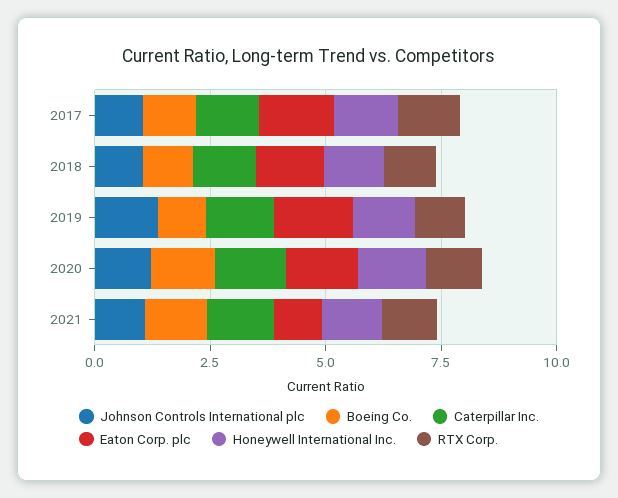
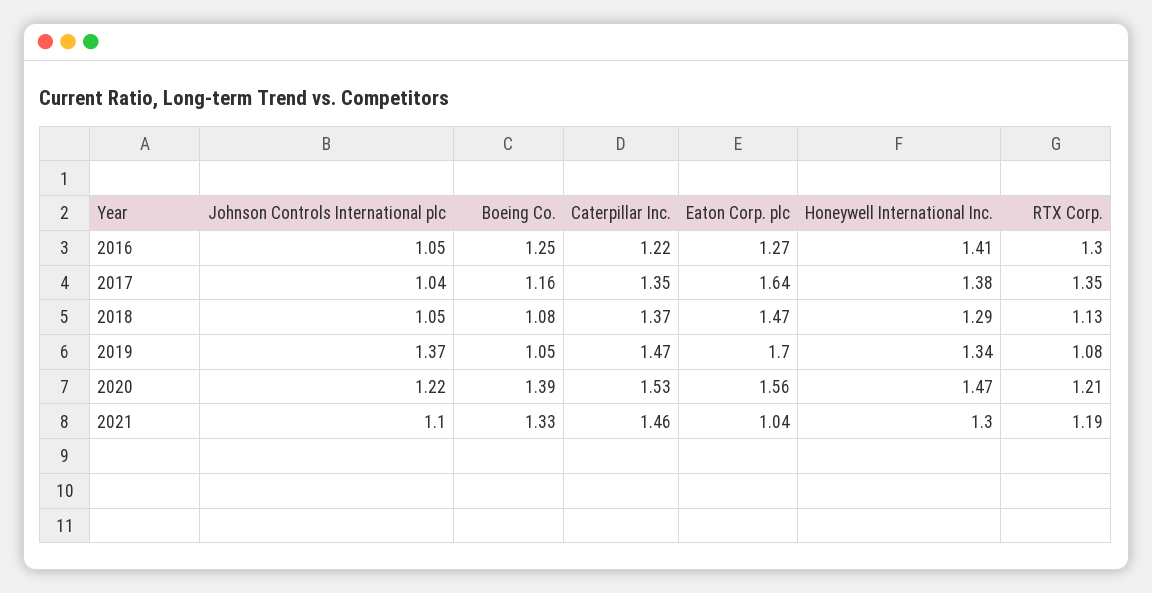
  {
    "Johnson Controls International plc": {
      "2017": 1.04,
      "2018": 1.05,
      "2019": 1.37,
      "2020": 1.22,
-     "2021": 1.1
+     "2021": 1.1,
+     "2016": 1.05
    },
    "Boeing Co.": {
      "2017": 1.16,
      "2018": 1.08,
      "2019": 1.05,
      "2020": 1.39,
-     "2021": 1.33
+     "2021": 1.33,
+     "2016": 1.25
    },
    "Caterpillar Inc.": {
      "2017": 1.35,
      "2018": 1.37,
      "2019": 1.47,
      "2020": 1.53,
-     "2021": 1.46
+     "2021": 1.46,
+     "2016": 1.22
    },
    "Eaton Corp. plc": {
      "2017": 1.64,
      "2018": 1.47,
      "2019": 1.7,
      "2020": 1.56,
-     "2021": 1.04
+     "2021": 1.04,
+     "2016": 1.27
    },
    "Honeywell International Inc.": {
      "2017": 1.38,
      "2018": 1.29,
      "2019": 1.34,
      "2020": 1.47,
-     "2021": 1.3
+     "2021": 1.3,
+     "2016": 1.41
    },
    "RTX Corp.": {
      "2017": 1.35,
      "2018": 1.13,
      "2019": 1.08,
      "2020": 1.21,
-     "2021": 1.19
+     "2021": 1.19,
+     "2016": 1.3
    }
  }

